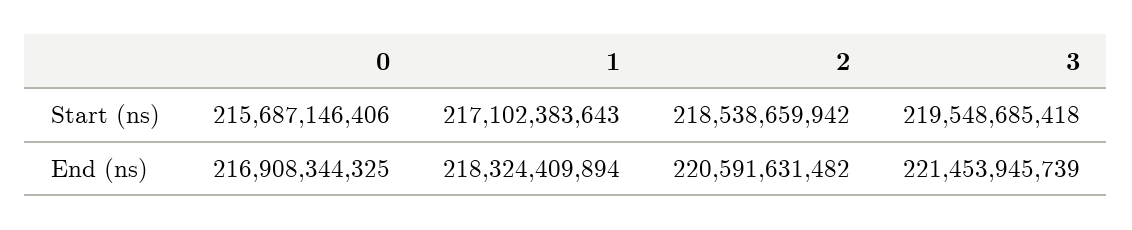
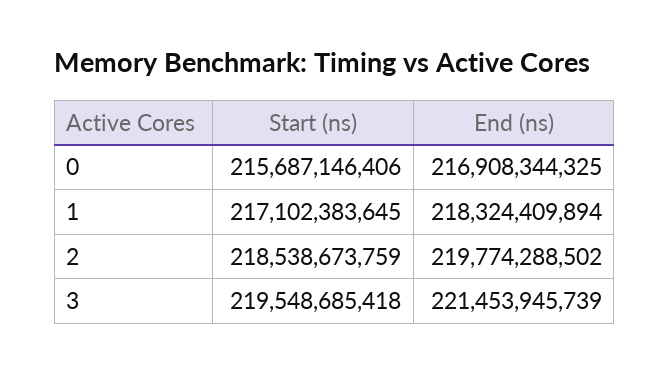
  {
    "0": {
      "Start (ns)": 215687146406,
      "End (ns)": 216908344325
    },
    "1": {
-     "Start (ns)": 217102383643,
+     "Start (ns)": 217102383645,
      "End (ns)": 218324409894
    },
    "2": {
-     "Start (ns)": 218538659942,
+     "Start (ns)": 218538673759,
-     "End (ns)": 220591631482
+     "End (ns)": 219774288502
    },
    "3": {
      "Start (ns)": 219548685418,
      "End (ns)": 221453945739
    }
  }

